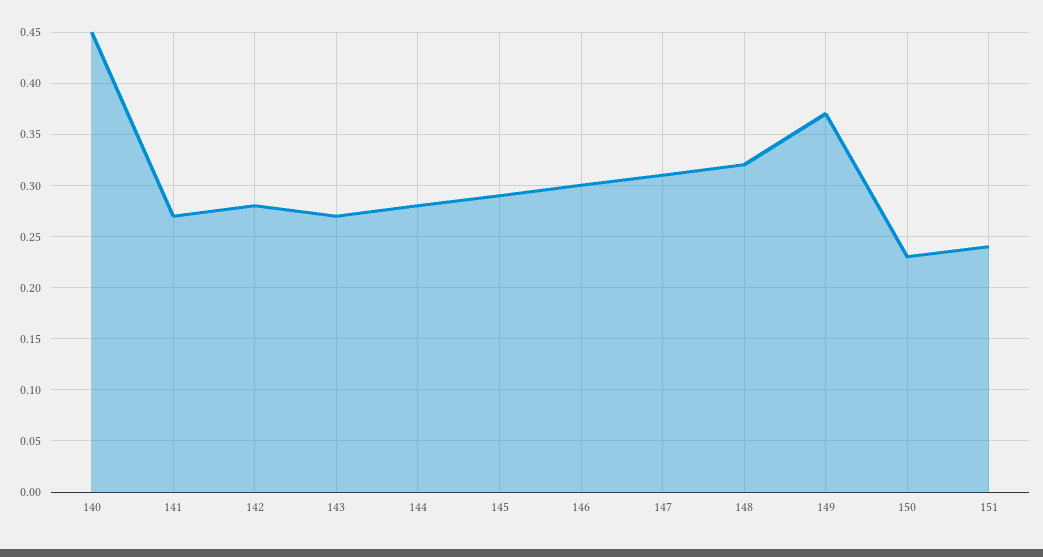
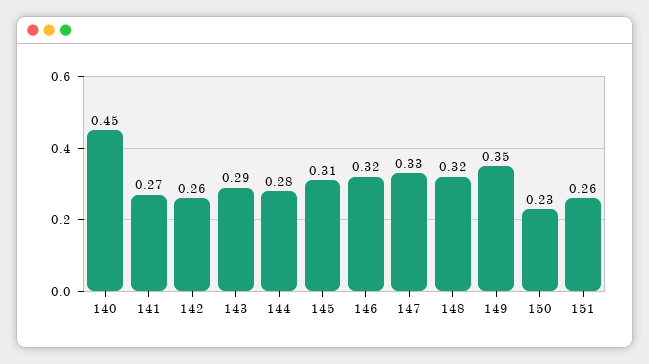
  {
    "140": 0.45,
    "141": 0.27,
-   "142": 0.28,
+   "142": 0.26,
-   "143": 0.27,
+   "143": 0.29,
    "144": 0.28,
-   "145": 0.29,
+   "145": 0.31,
-   "146": 0.3,
+   "146": 0.32,
-   "147": 0.31,
+   "147": 0.33,
    "148": 0.32,
-   "149": 0.37,
+   "149": 0.35,
    "150": 0.23,
-   "151": 0.24
+   "151": 0.26
  }

